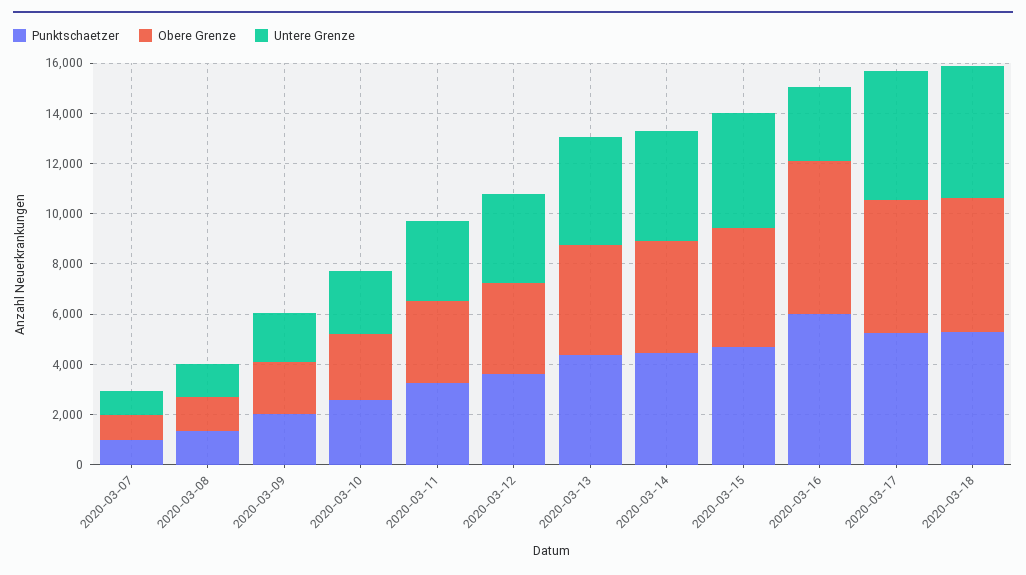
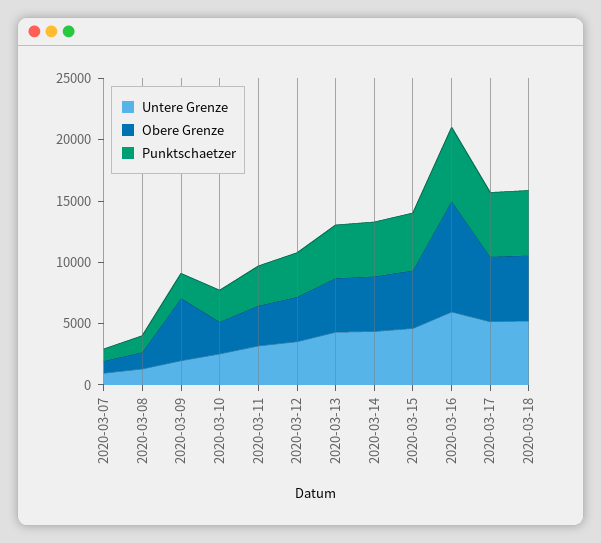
  {
    "Punktschaetzer": {
      "2020-03-07": 1000,
      "2020-03-08": 1500,
      "2020-03-09": 2000,
      "2020-03-10": 2500,
      "2020-03-11": 3000,
      "2020-03-12": 3500,
      "2020-03-13": 4500,
      "2020-03-14": 4500,
      "2020-03-15": 4500,
      "2020-03-16": 6000,
      "2020-03-17": 5000,
      "2020-03-18": 5500
    },
    "Obere Grenze": {
      "2020-03-07": 1000,
      "2020-03-08": 1500,
-     "2020-03-09": 2000,
+     "2020-03-09": 5000,
      "2020-03-10": 2500,
      "2020-03-11": 3500,
      "2020-03-12": 3500,
      "2020-03-13": 4500,
      "2020-03-14": 4500,
      "2020-03-15": 4500,
-     "2020-03-16": 6000,
+     "2020-03-16": 9000,
      "2020-03-17": 5500,
      "2020-03-18": 5500
    },
    "Untere Grenze": {
      "2020-03-07": 1000,
      "2020-03-08": 1500,
      "2020-03-09": 2000,
      "2020-03-10": 2500,
      "2020-03-11": 3000,
      "2020-03-12": 3500,
      "2020-03-13": 4500,
      "2020-03-14": 4500,
      "2020-03-15": 4500,
-     "2020-03-16": 3000,
+     "2020-03-16": 6000,
      "2020-03-17": 5000,
      "2020-03-18": 5000
    }
  }

